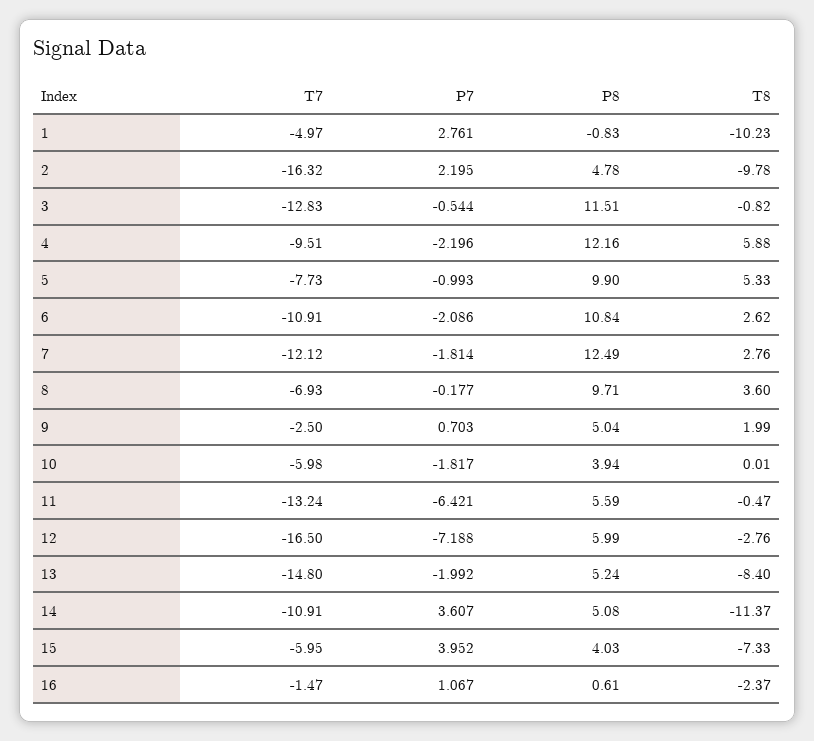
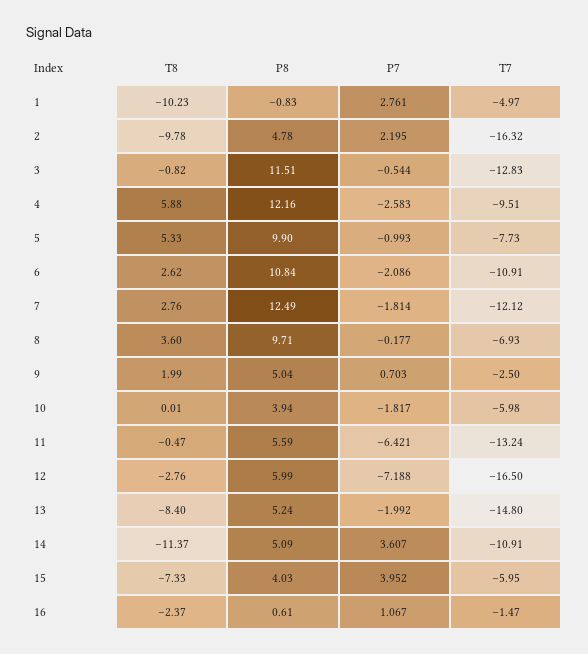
  {
    "T7": {
      "1": -4.97,
      "2": -16.32,
      "3": -12.83,
      "4": -9.51,
      "5": -7.73,
      "6": -10.91,
      "7": -12.12,
      "8": -6.93,
      "9": -2.5,
      "10": -5.98,
      "11": -13.24,
      "12": -16.5,
      "13": -14.8,
      "14": -10.91,
      "15": -5.95,
      "16": -1.47
    },
    "P7": {
      "1": 2.761,
      "2": 2.195,
      "3": -0.544,
-     "4": -2.196,
+     "4": -2.583,
      "5": -0.993,
      "6": -2.086,
      "7": -1.814,
      "8": -0.177,
      "9": 0.703,
      "10": -1.817,
      "11": -6.421,
      "12": -7.188,
      "13": -1.992,
      "14": 3.607,
      "15": 3.952,
      "16": 1.067
    },
    "P8": {
      "1": -0.83,
      "2": 4.78,
      "3": 11.51,
      "4": 12.16,
      "5": 9.9,
      "6": 10.84,
      "7": 12.49,
      "8": 9.71,
      "9": 5.04,
      "10": 3.94,
      "11": 5.59,
      "12": 5.99,
      "13": 5.24,
-     "14": 5.08,
+     "14": 5.09,
      "15": 4.03,
      "16": 0.61
    },
    "T8": {
      "1": -10.23,
      "2": -9.78,
      "3": -0.82,
      "4": 5.88,
      "5": 5.33,
      "6": 2.62,
      "7": 2.76,
      "8": 3.6,
      "9": 1.99,
      "10": 0.01,
      "11": -0.47,
      "12": -2.76,
      "13": -8.4,
      "14": -11.37,
      "15": -7.33,
      "16": -2.37
    }
  }

